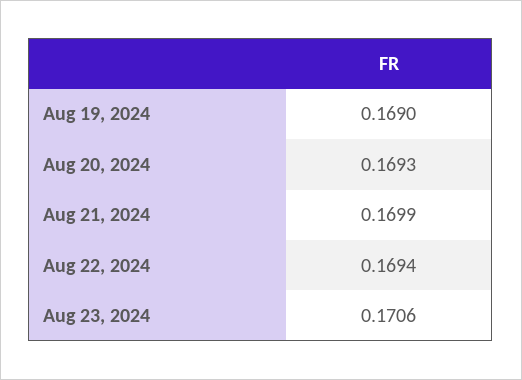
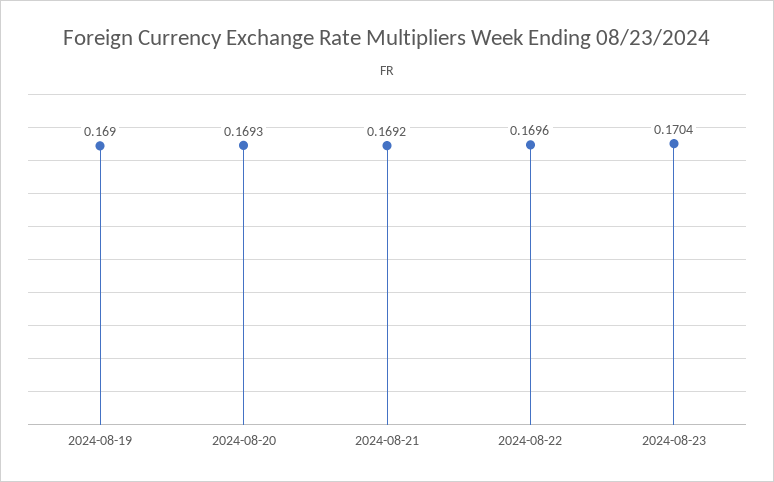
  {
    "Aug 19, 2024": 0.169,
    "Aug 20, 2024": 0.1693,
-   "Aug 21, 2024": 0.1699,
+   "Aug 21, 2024": 0.1692,
-   "Aug 22, 2024": 0.1694,
+   "Aug 22, 2024": 0.1696,
-   "Aug 23, 2024": 0.1706
+   "Aug 23, 2024": 0.1704
  }

